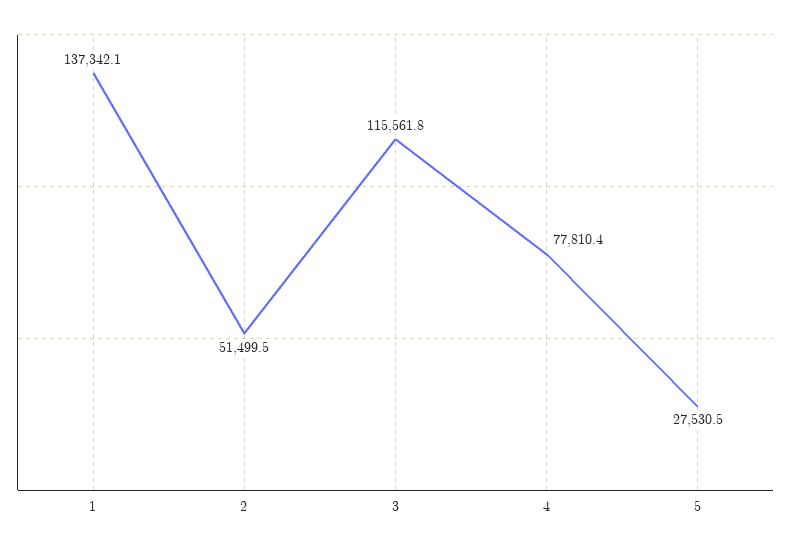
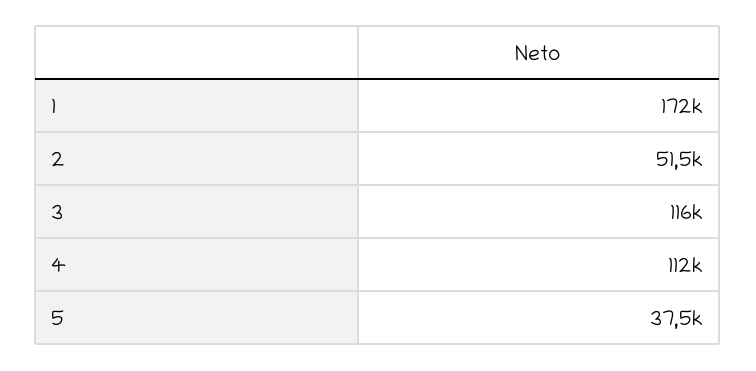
  {
-   "1": 137342.1,
+   "1": 172000,
    "2": 51499.5,
    "3": 115561.8,
-   "4": 77810.4,
+   "4": 112000,
-   "5": 27530.5
+   "5": 37500
  }

